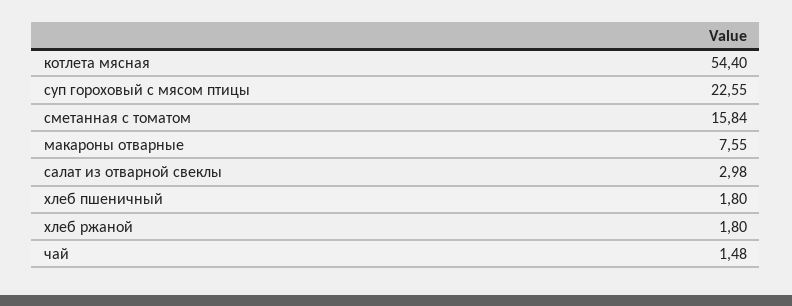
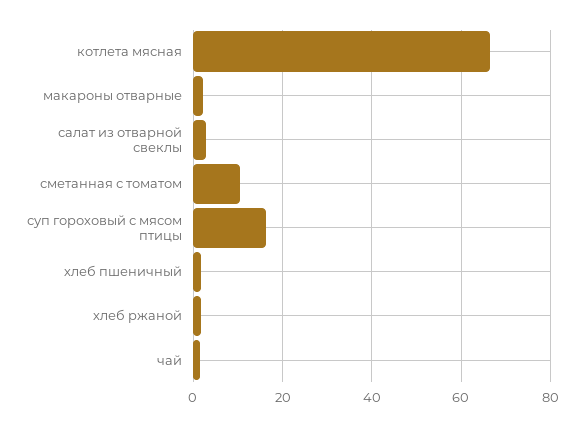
  {
-   "котлета мясная": 54.4,
+   "котлета мясная": 66,
-   "суп гороховый с мясом птицы": 22.55,
+   "суп гороховый с мясом птицы": 16,
-   "сметанная с томатом": 15.84,
+   "сметанная с томатом": 10,
-   "макароны отварные": 7.55,
+   "макароны отварные": 2,
    "салат из отварной свеклы": 2.98,
    "хлеб пшеничный": 1.8,
    "хлеб ржаной": 1.8,
    "чай": 1.48
  }

